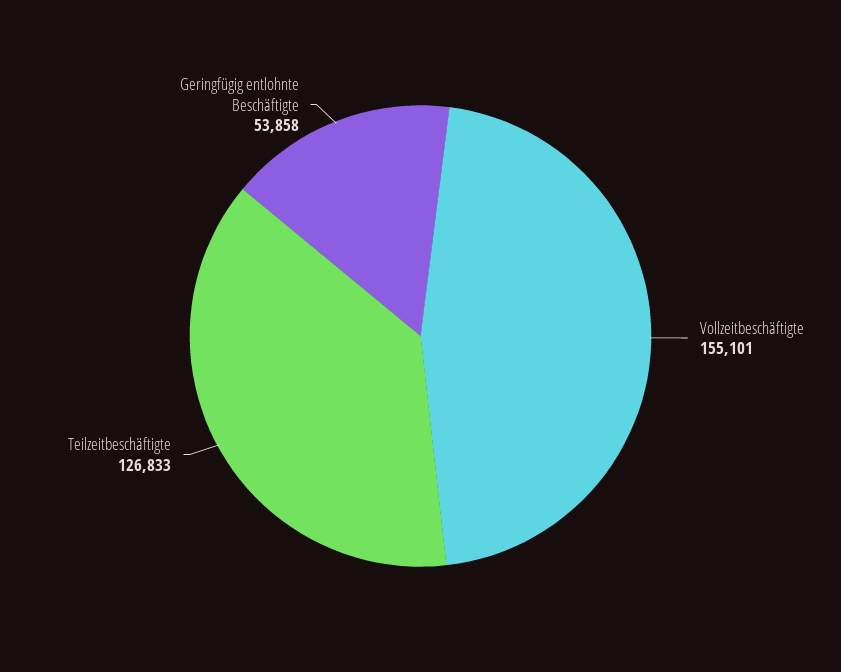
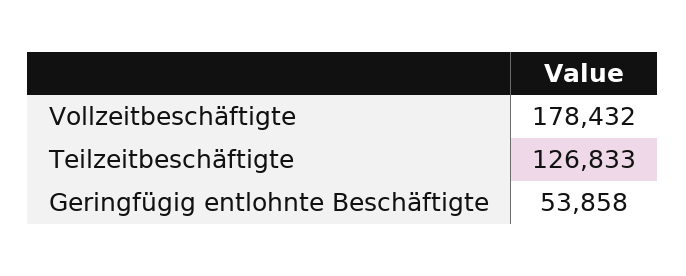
  {
-   "Vollzeitbeschäftigte": 155101,
+   "Vollzeitbeschäftigte": 178432,
    "Teilzeitbeschäftigte": 126833,
    "Geringfügig entlohnte Beschäftigte": 53858
  }

